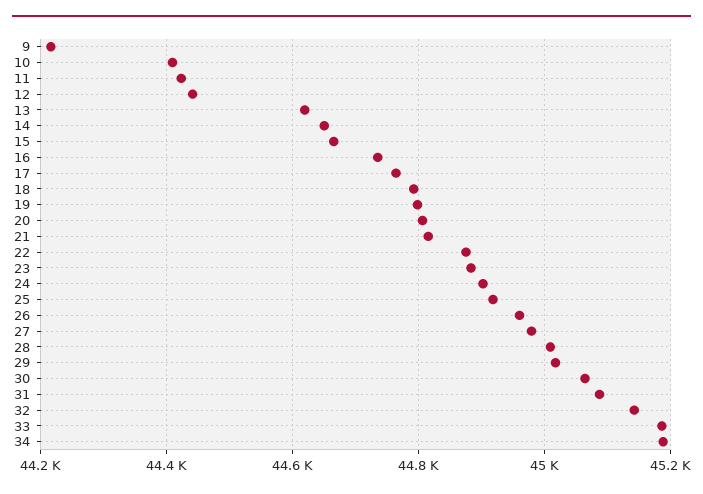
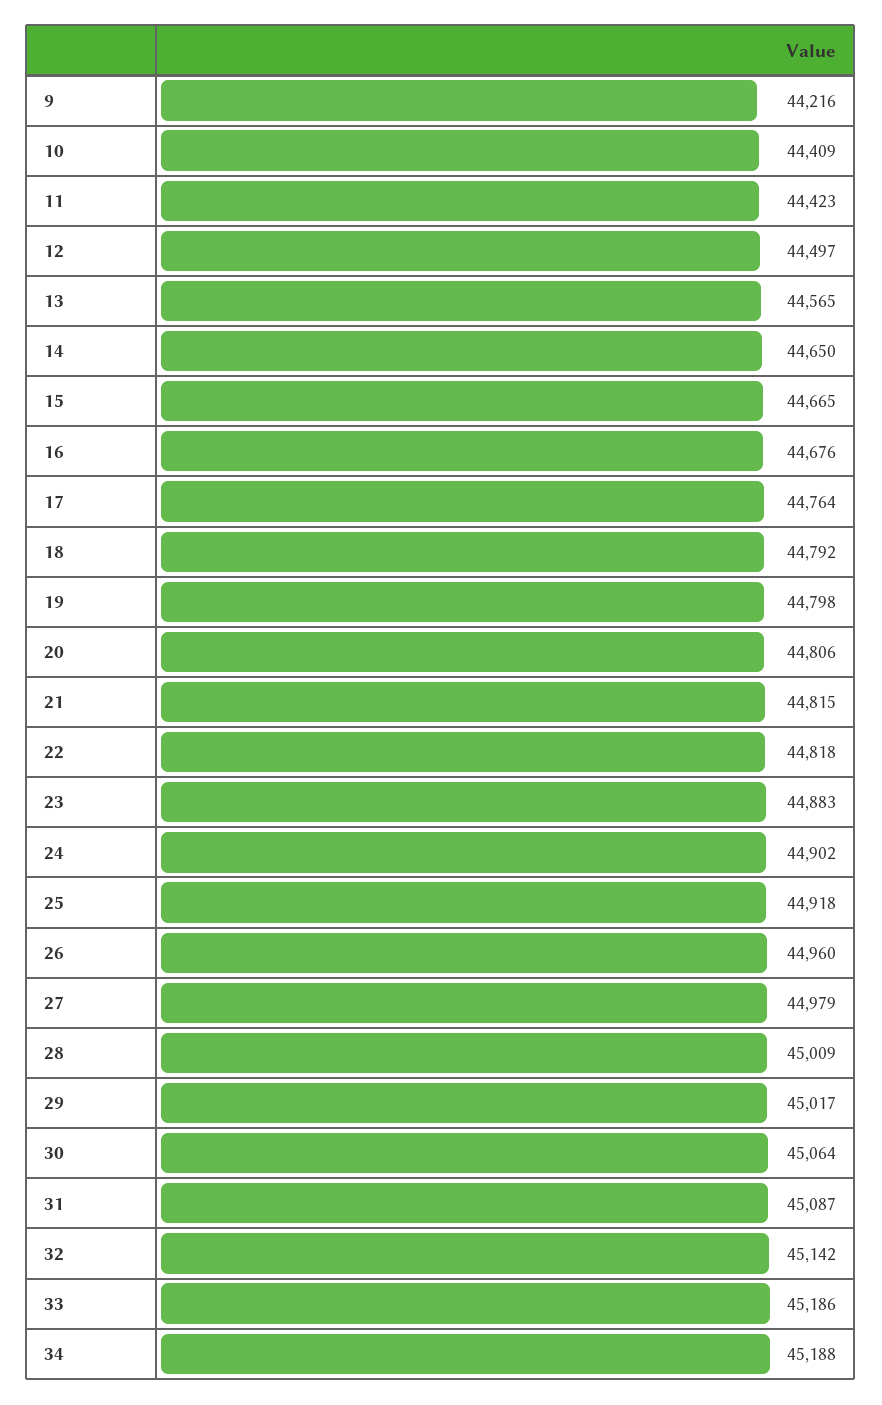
  {
    "9": 44216,
    "10": 44409,
    "11": 44423,
-   "12": 44440,
+   "12": 44497,
-   "13": 44620,
+   "13": 44565,
    "14": 44650,
    "15": 44665,
-   "16": 44740,
+   "16": 44676,
    "17": 44764,
    "18": 44792,
    "19": 44798,
    "20": 44806,
    "21": 44815,
-   "22": 44880,
+   "22": 44818,
    "23": 44883,
    "24": 44902,
    "25": 44918,
    "26": 44960,
    "27": 44979,
    "28": 45009,
    "29": 45017,
    "30": 45064,
    "31": 45087,
    "32": 45142,
    "33": 45186,
    "34": 45188
  }

